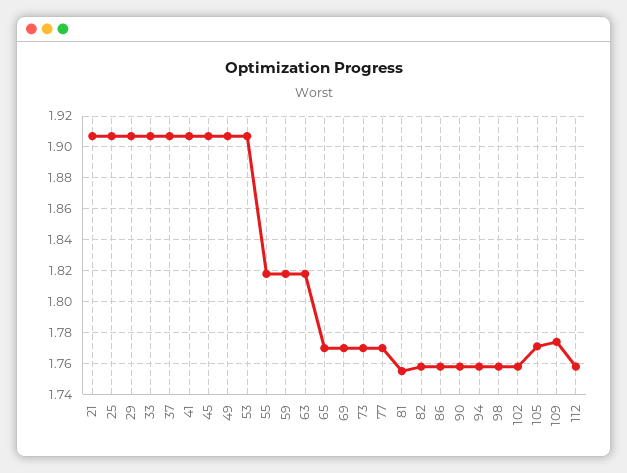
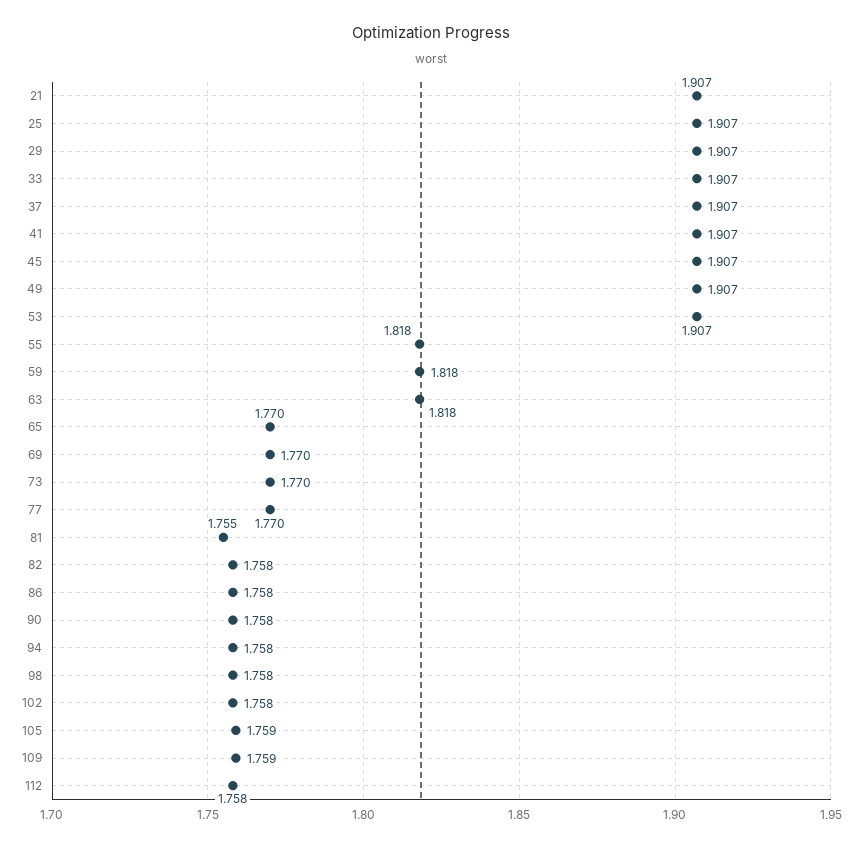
  {
    "21": 1.907,
    "25": 1.907,
    "29": 1.907,
    "33": 1.907,
    "37": 1.907,
    "41": 1.907,
    "45": 1.907,
    "49": 1.907,
    "53": 1.907,
    "55": 1.818,
    "59": 1.818,
    "63": 1.818,
    "65": 1.77,
    "69": 1.77,
    "73": 1.77,
    "77": 1.77,
    "81": 1.755,
    "82": 1.758,
    "86": 1.758,
    "90": 1.758,
    "94": 1.758,
    "98": 1.758,
    "102": 1.758,
-   "105": 1.77,
+   "105": 1.759,
-   "109": 1.775,
+   "109": 1.759,
    "112": 1.758
  }

